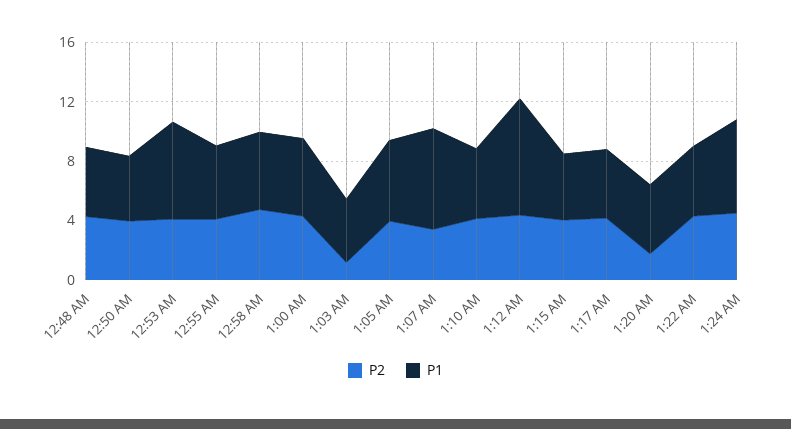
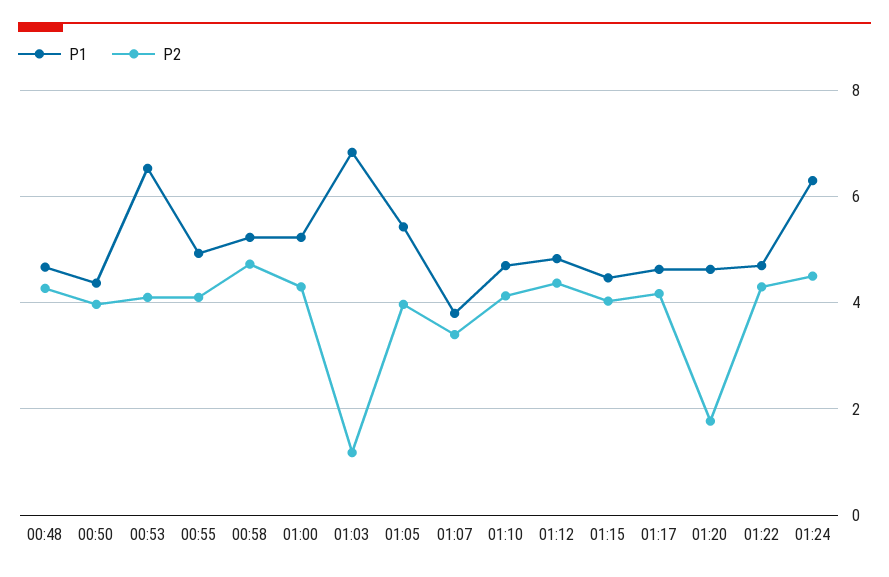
  {
    "P2": {
      "12:48 AM": 4.2,
      "12:50 AM": 4,
      "12:53 AM": 4.2,
      "12:55 AM": 4.2,
      "12:58 AM": 4.8,
      "1:00 AM": 4.4,
      "1:03 AM": 1.2,
      "1:05 AM": 4,
      "1:07 AM": 3.4,
      "1:10 AM": 4.2,
      "1:12 AM": 4.4,
      "1:15 AM": 4,
      "1:17 AM": 4.2,
      "1:20 AM": 1.8,
      "1:22 AM": 4.4,
      "1:24 AM": 4.6
    },
    "P1": {
      "12:48 AM": 4.6,
      "12:50 AM": 4.4,
      "12:53 AM": 6.6,
      "12:55 AM": 5,
      "12:58 AM": 5.2,
      "1:00 AM": 5.2,
-     "1:03 AM": 4,
+     "1:03 AM": 6.8,
      "1:05 AM": 5.4,
-     "1:07 AM": 7,
+     "1:07 AM": 3.8,
      "1:10 AM": 4.8,
-     "1:12 AM": 8,
+     "1:12 AM": 4.8,
      "1:15 AM": 4.4,
      "1:17 AM": 4.6,
      "1:20 AM": 4.6,
      "1:22 AM": 4.8,
      "1:24 AM": 6.4
    }
  }

